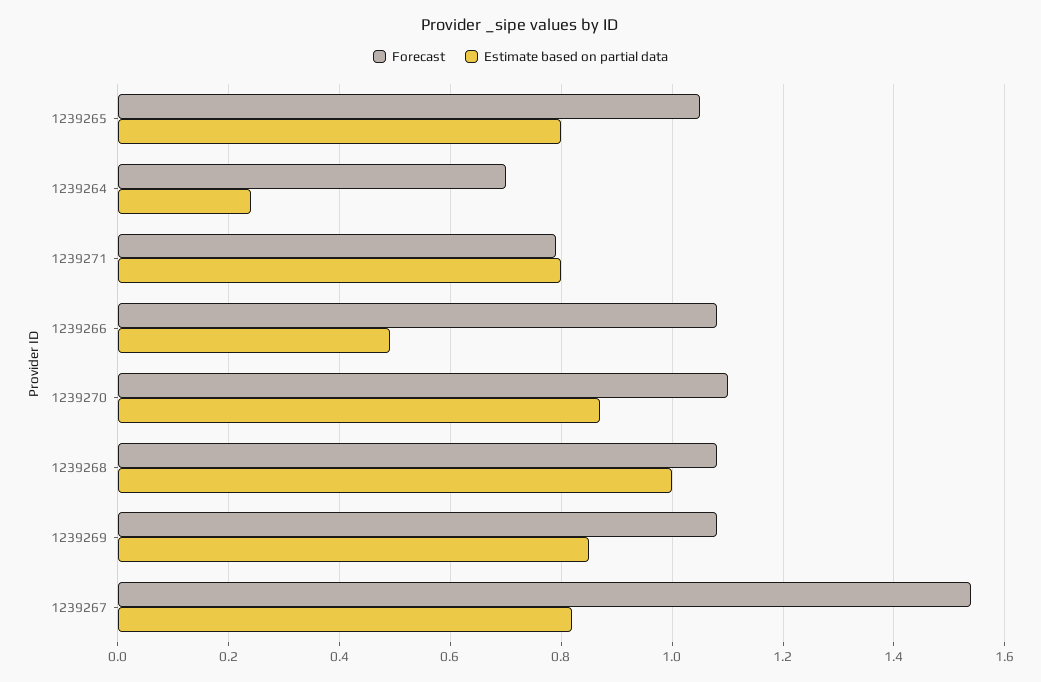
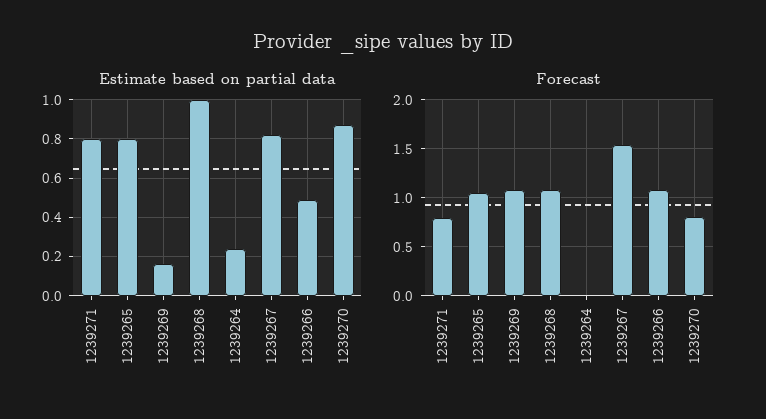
  {
    "Forecast": {
      "1239265": 1.05,
-     "1239264": 0.7,
+     "1239264": 0,
      "1239271": 0.8,
      "1239266": 1.1,
-     "1239270": 1.1,
+     "1239270": 0.8,
      "1239268": 1.1,
      "1239269": 1.1,
      "1239267": 1.55
    },
    "Estimate based on partial data": {
      "1239265": 0.8,
      "1239264": 0.25,
      "1239271": 0.8,
      "1239266": 0.5,
      "1239270": 0.85,
      "1239268": 1,
-     "1239269": 0.85,
+     "1239269": 0.15,
      "1239267": 0.8
    }
  }

